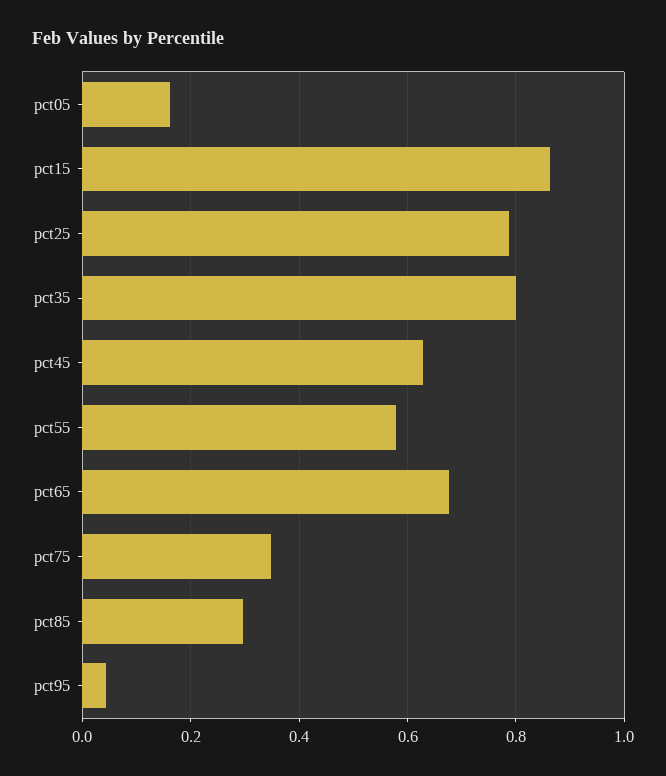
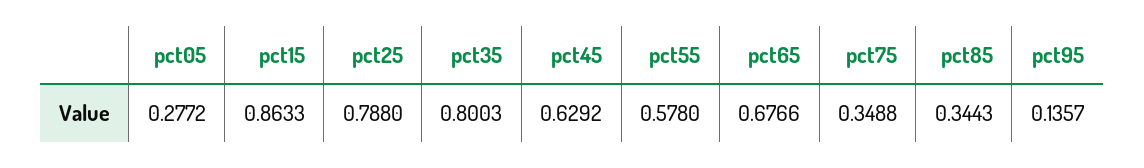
  {
-   "pct05": 0.16,
+   "pct05": 0.2772,
    "pct15": 0.8633,
    "pct25": 0.788,
    "pct35": 0.8003,
    "pct45": 0.6292,
    "pct55": 0.578,
    "pct65": 0.6766,
    "pct75": 0.3488,
-   "pct85": 0.3,
+   "pct85": 0.3443,
-   "pct95": 0.04
+   "pct95": 0.1357
  }

